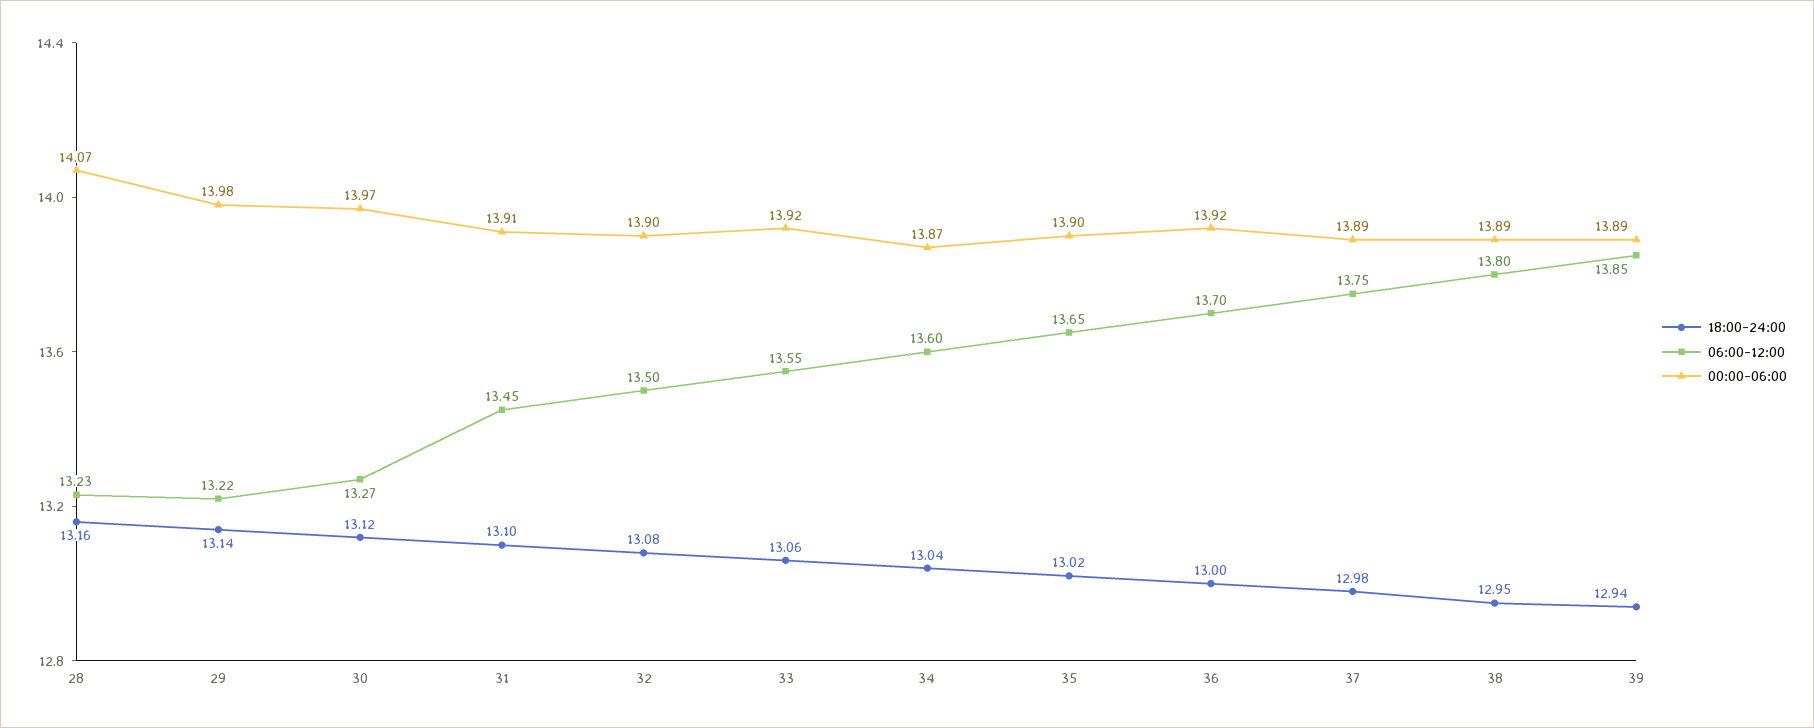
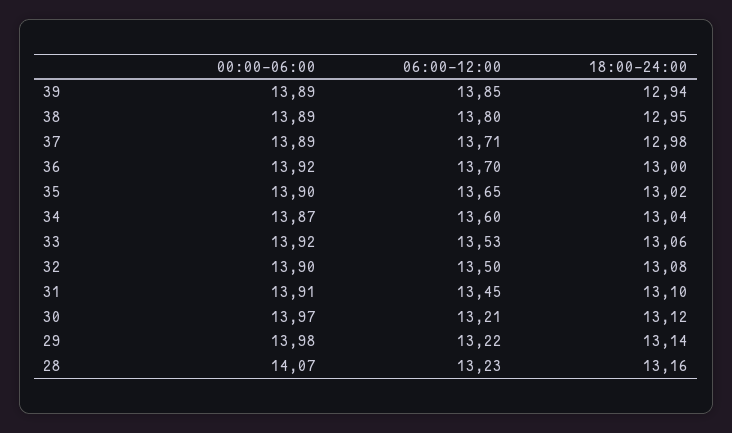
  {
    "18:00-24:00": {
      "28": 13.16,
      "29": 13.14,
      "30": 13.12,
      "31": 13.1,
      "32": 13.08,
      "33": 13.06,
      "34": 13.04,
      "35": 13.02,
      "36": 13,
      "37": 12.98,
      "38": 12.95,
      "39": 12.94
    },
    "06:00-12:00": {
      "28": 13.23,
      "29": 13.22,
-     "30": 13.27,
+     "30": 13.21,
      "31": 13.45,
      "32": 13.5,
-     "33": 13.55,
+     "33": 13.53,
      "34": 13.6,
      "35": 13.65,
      "36": 13.7,
-     "37": 13.75,
+     "37": 13.71,
      "38": 13.8,
      "39": 13.85
    },
    "00:00-06:00": {
      "28": 14.07,
      "29": 13.98,
      "30": 13.97,
      "31": 13.91,
      "32": 13.9,
      "33": 13.92,
      "34": 13.87,
      "35": 13.9,
      "36": 13.92,
      "37": 13.89,
      "38": 13.89,
      "39": 13.89
    }
  }

